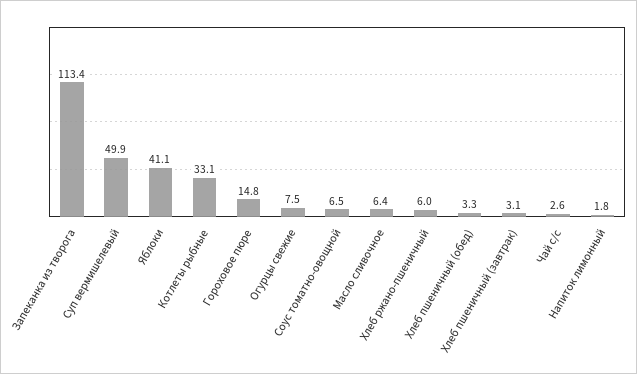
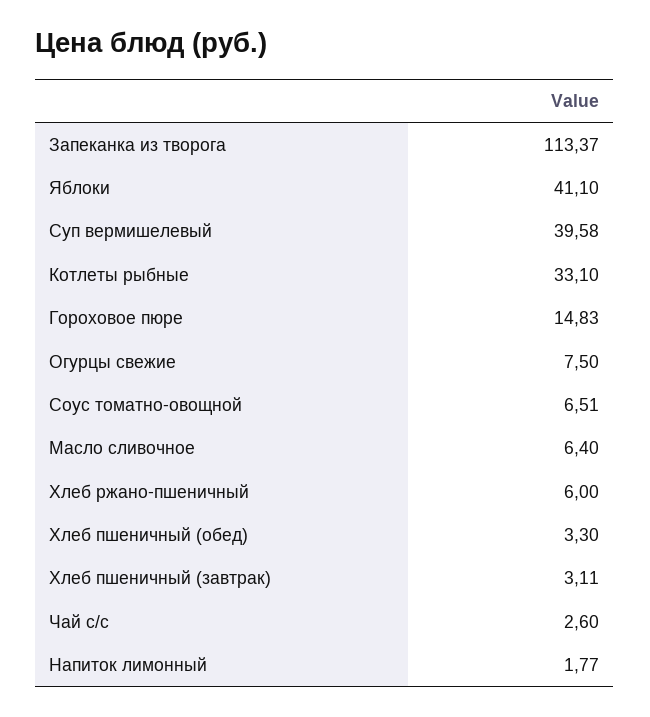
  {
    "Запеканка из творога": 113.37,
-   "Суп вермишелевый": 49.9,
+   "Суп вермишелевый": 39.58,
    "Яблоки": 41.1,
    "Котлеты рыбные": 33.1,
    "Гороховое пюре": 14.83,
    "Огурцы свежие": 7.5,
    "Соус томатно-овощной": 6.51,
    "Масло сливочное": 6.4,
    "Хлеб ржано-пшеничный": 6,
    "Хлеб пшеничный (обед)": 3.3,
    "Хлеб пшеничный (завтрак)": 3.11,
    "Чай с/с": 2.6,
    "Напиток лимонный": 1.77
  }

